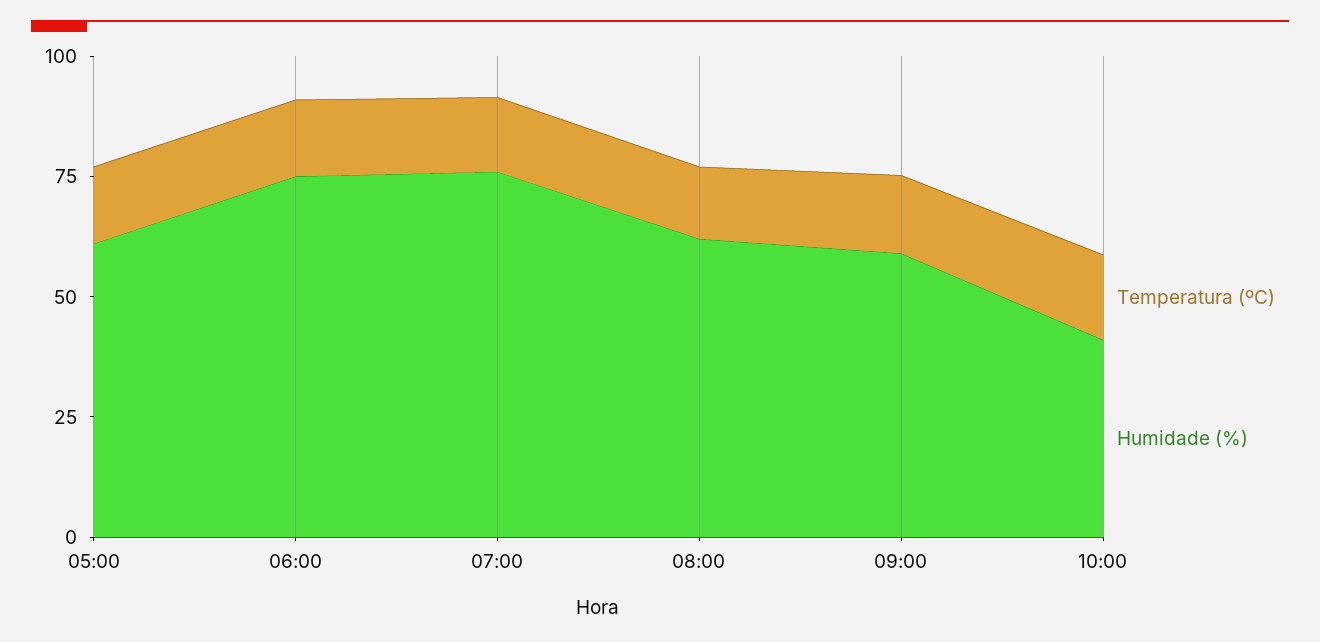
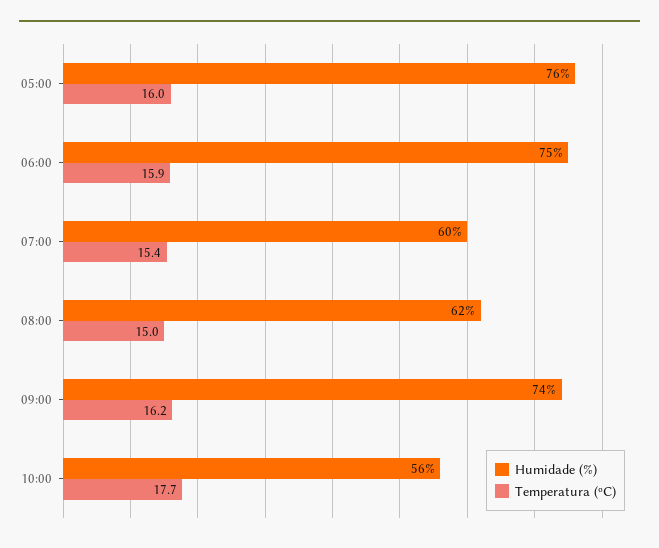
  {
    "Temperatura (ºC)": {
      "05:00": 16,
      "06:00": 15.9,
      "07:00": 15.4,
      "08:00": 15,
      "09:00": 16.2,
      "10:00": 17.7
    },
    "Humidade (%)": {
-     "05:00": 60,
+     "05:00": 76,
      "06:00": 75,
-     "07:00": 75,
+     "07:00": 60,
      "08:00": 62,
-     "09:00": 60,
+     "09:00": 74,
-     "10:00": 40
+     "10:00": 56
    }
  }

